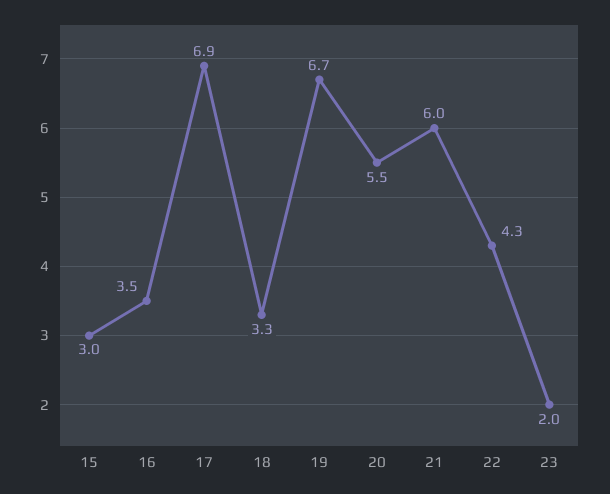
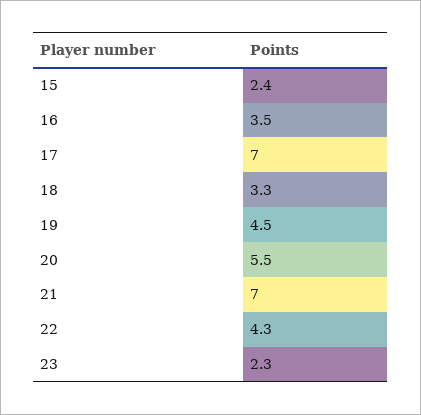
  {
-   "15": 3,
+   "15": 2.4,
    "16": 3.5,
-   "17": 6.9,
+   "17": 7,
    "18": 3.3,
-   "19": 6.7,
+   "19": 4.5,
    "20": 5.5,
-   "21": 6,
+   "21": 7,
    "22": 4.3,
-   "23": 2
+   "23": 2.3
  }

